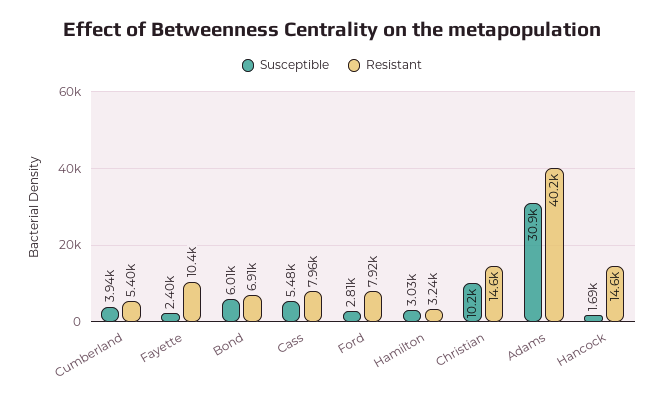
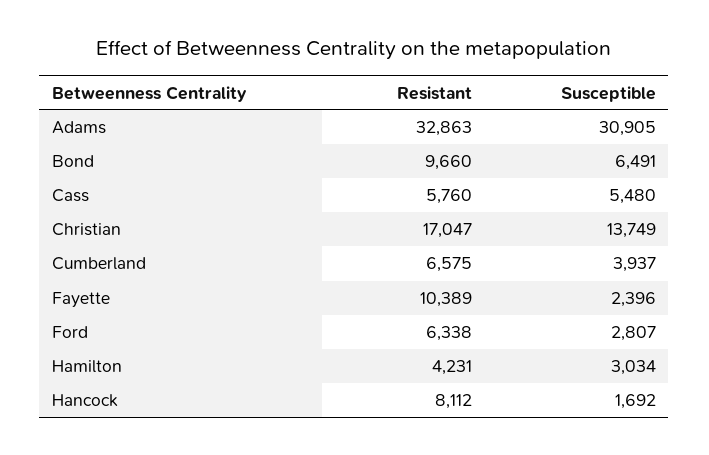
  {
    "Susceptible": {
      "Cumberland": 3937,
      "Fayette": 2396,
-     "Bond": 6010,
+     "Bond": 6491,
      "Cass": 5480,
      "Ford": 2807,
      "Hamilton": 3034,
-     "Christian": 10200,
+     "Christian": 13749,
      "Adams": 30905,
      "Hancock": 1692
    },
    "Resistant": {
-     "Cumberland": 5400,
+     "Cumberland": 6575,
      "Fayette": 10389,
-     "Bond": 6910,
+     "Bond": 9660,
-     "Cass": 7960,
+     "Cass": 5760,
-     "Ford": 7920,
+     "Ford": 6338,
-     "Hamilton": 3240,
+     "Hamilton": 4231,
-     "Christian": 14600,
+     "Christian": 17047,
-     "Adams": 40200,
+     "Adams": 32863,
-     "Hancock": 14600
+     "Hancock": 8112
    }
  }

